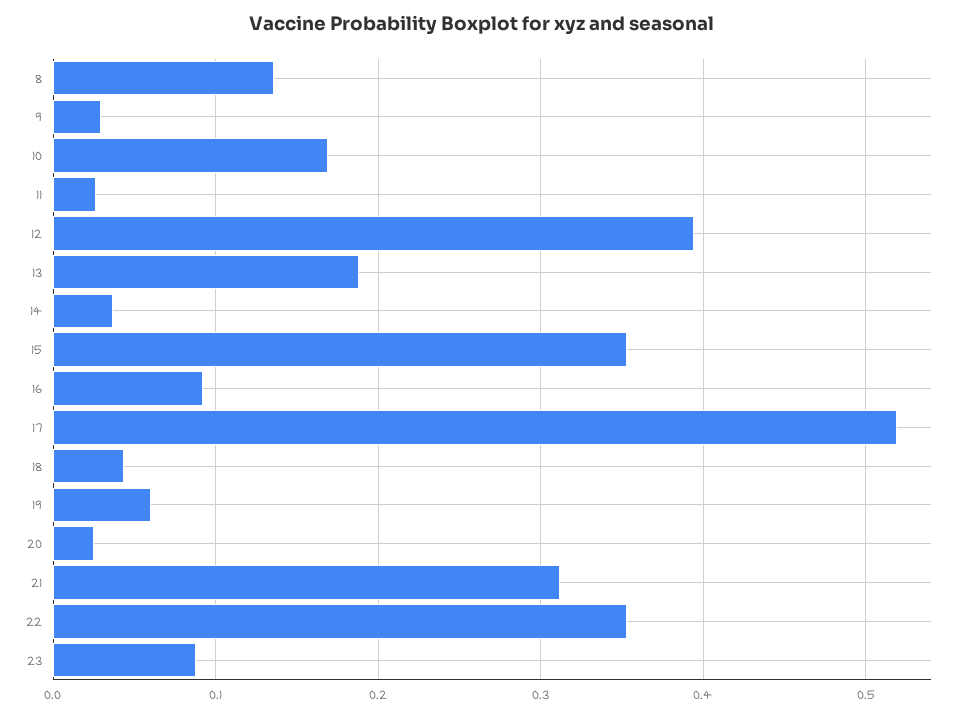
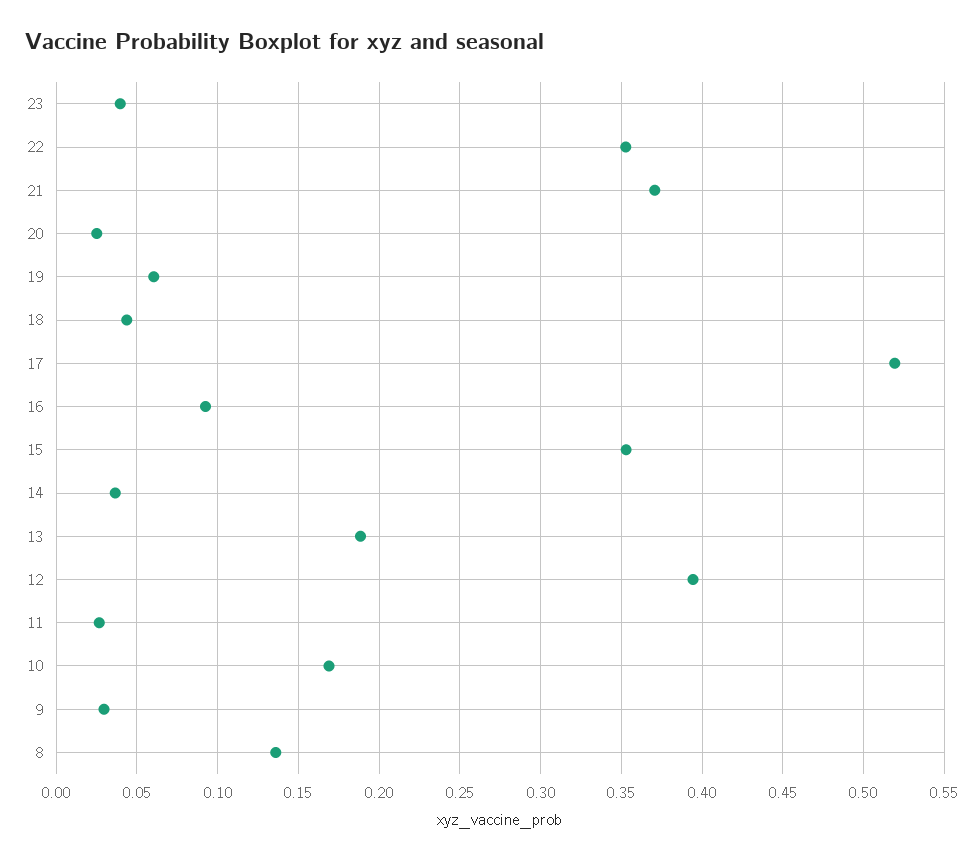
  {
    "8": 0.135,
    "9": 0.03,
    "10": 0.17,
    "11": 0.025,
    "12": 0.395,
    "13": 0.19,
    "14": 0.035,
    "15": 0.355,
    "16": 0.09,
    "17": 0.52,
    "18": 0.045,
    "19": 0.06,
    "20": 0.025,
-   "21": 0.31,
+   "21": 0.37,
    "22": 0.355,
-   "23": 0.09
+   "23": 0.04
  }

